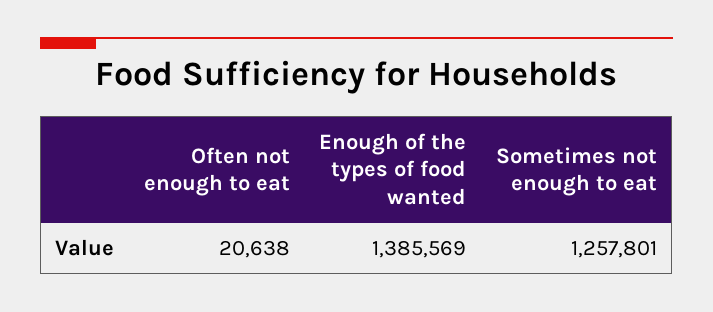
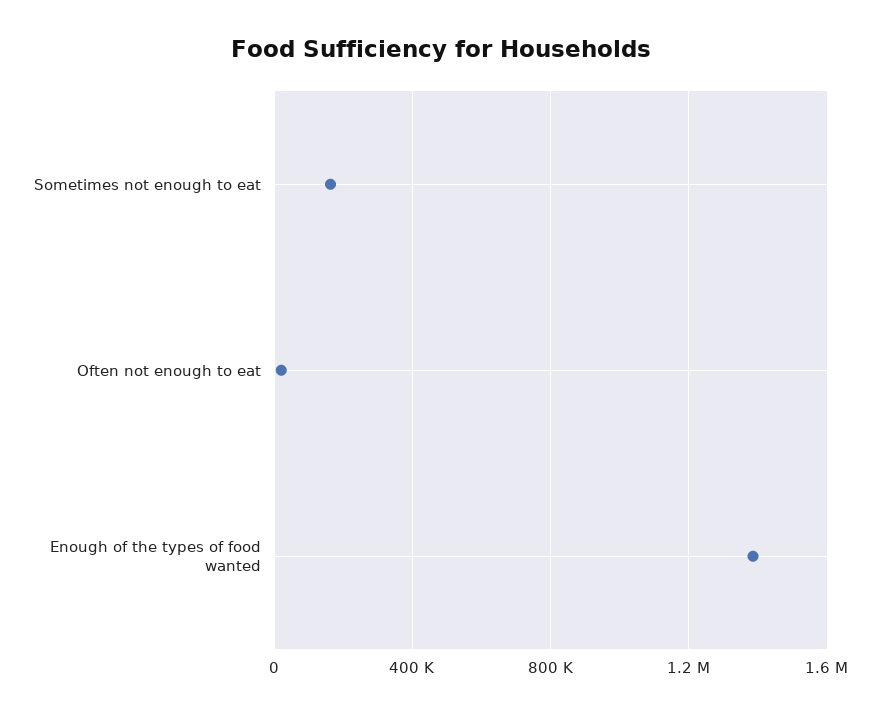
  {
    "Often not enough to eat": 20638,
    "Enough of the types of food wanted": 1385569,
-   "Sometimes not enough to eat": 1257801
+   "Sometimes not enough to eat": 150000
  }

